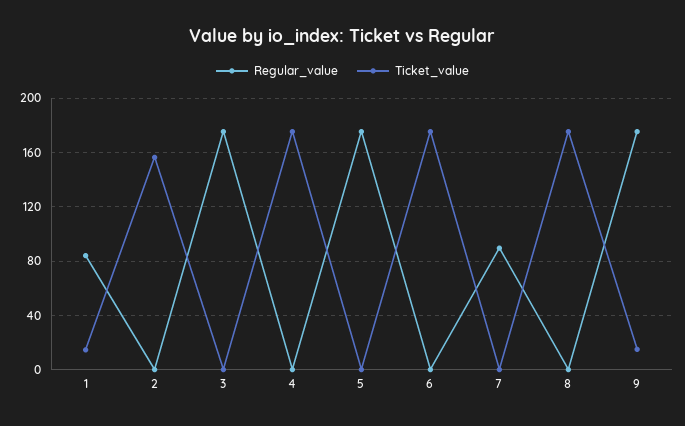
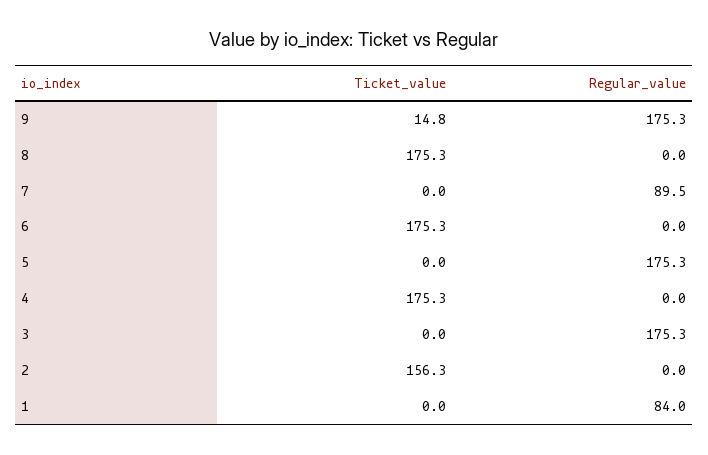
  {
    "Regular_value": {
      "1": 84,
      "2": 0,
      "3": 175.3,
      "4": 0,
      "5": 175.3,
      "6": 0,
      "7": 89.5,
      "8": 0,
      "9": 175.3
    },
    "Ticket_value": {
-     "1": 15,
+     "1": 0,
      "2": 156.3,
      "3": 0,
      "4": 175.3,
      "5": 0,
      "6": 175.3,
      "7": 0,
      "8": 175.3,
      "9": 14.8
    }
  }

